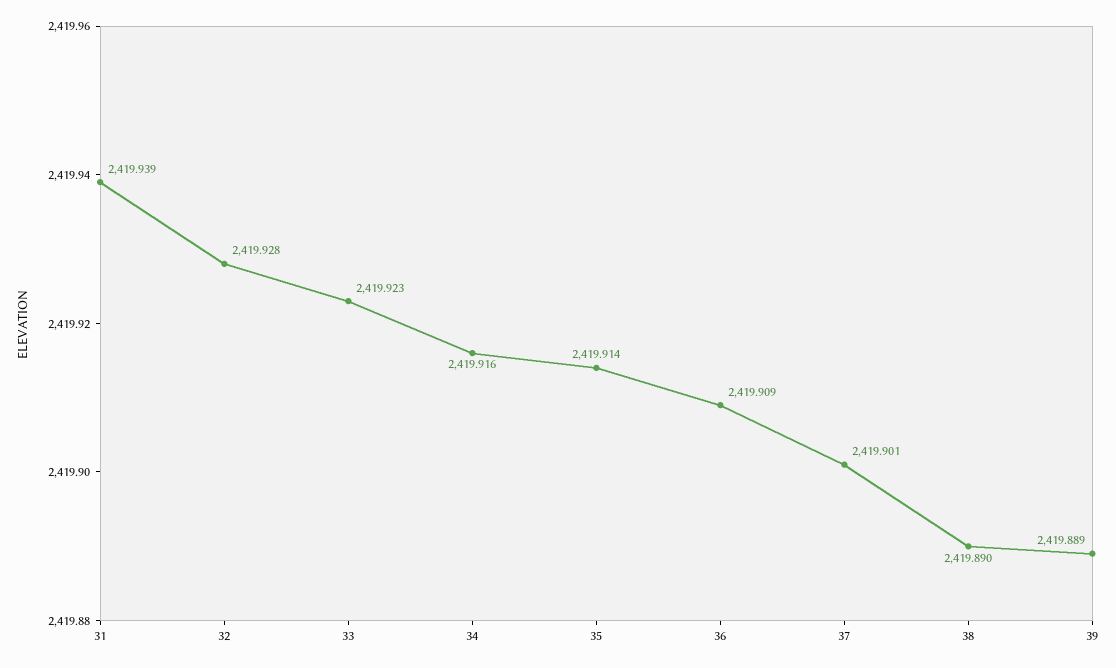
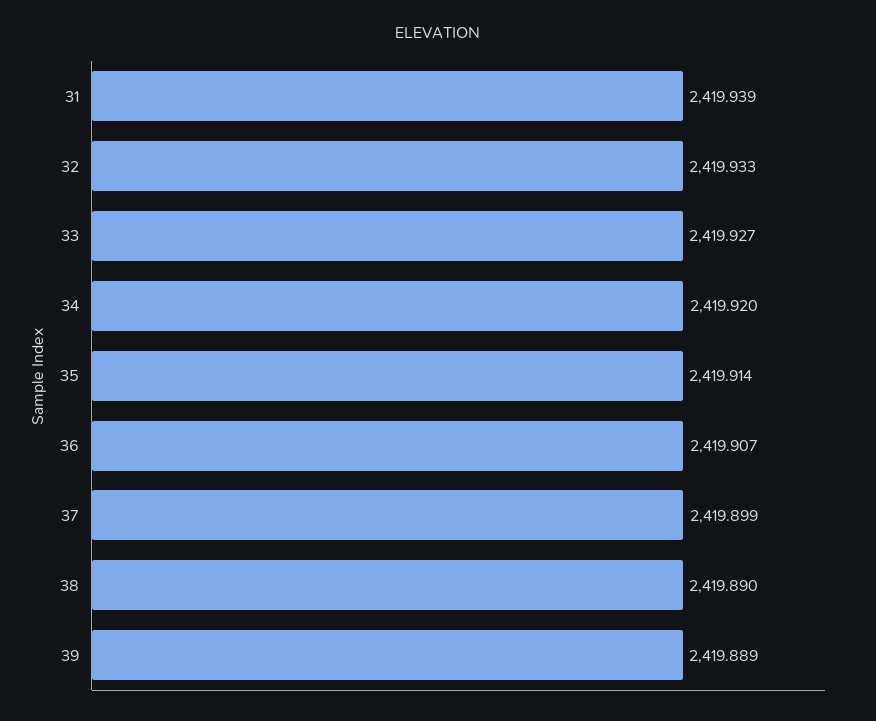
  {
    "31": 2419.939,
-   "32": 2419.928,
+   "32": 2419.933,
-   "33": 2419.923,
+   "33": 2419.927,
-   "34": 2419.916,
+   "34": 2419.92,
    "35": 2419.914,
-   "36": 2419.909,
+   "36": 2419.907,
-   "37": 2419.901,
+   "37": 2419.899,
    "38": 2419.89,
    "39": 2419.889
  }

